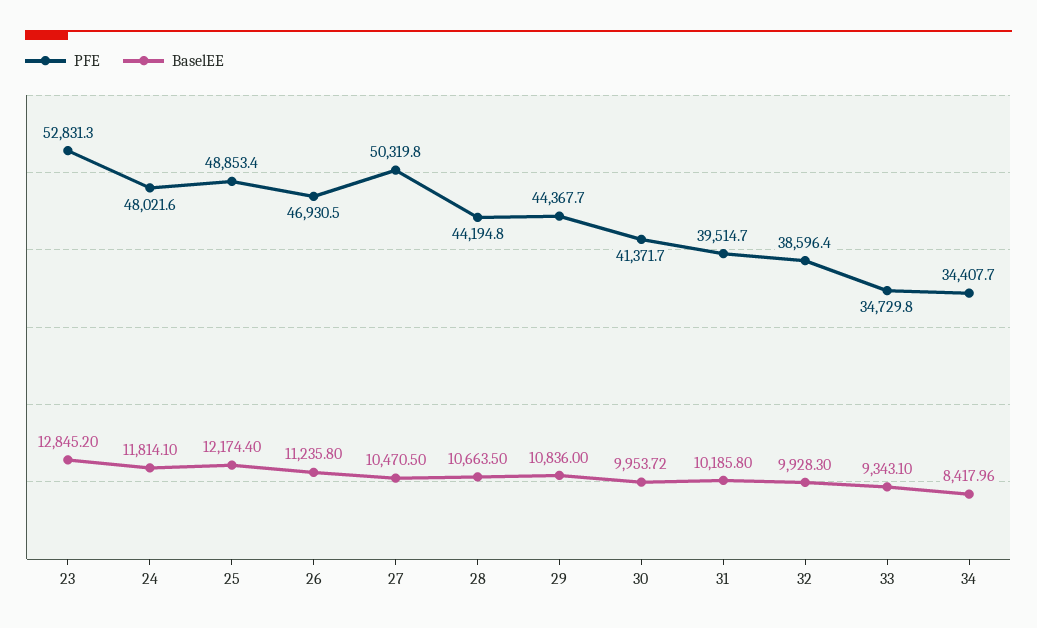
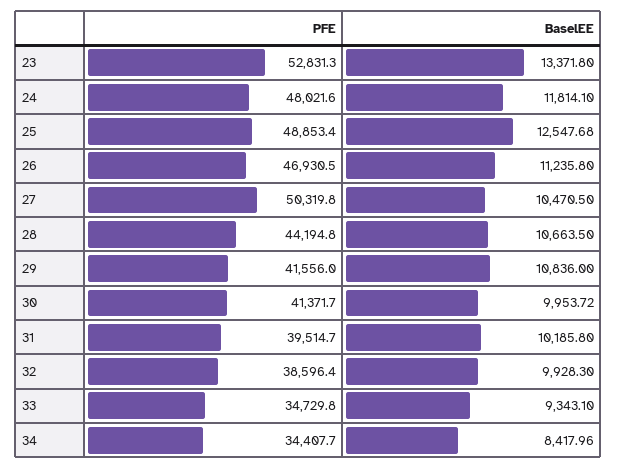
  {
    "PFE": {
      "23": 52831.3,
      "24": 48021.6,
      "25": 48853.4,
      "26": 46930.5,
      "27": 50319.8,
      "28": 44194.8,
-     "29": 44367.7,
+     "29": 41556,
      "30": 41371.7,
      "31": 39514.7,
      "32": 38596.4,
      "33": 34729.8,
      "34": 34407.7
    },
    "BaselEE": {
-     "23": 12845.2,
+     "23": 13371.8,
      "24": 11814.1,
-     "25": 12174.4,
+     "25": 12547.68,
      "26": 11235.8,
      "27": 10470.5,
      "28": 10663.5,
      "29": 10836,
      "30": 9953.72,
      "31": 10185.8,
      "32": 9928.3,
      "33": 9343.1,
      "34": 8417.96
    }
  }

